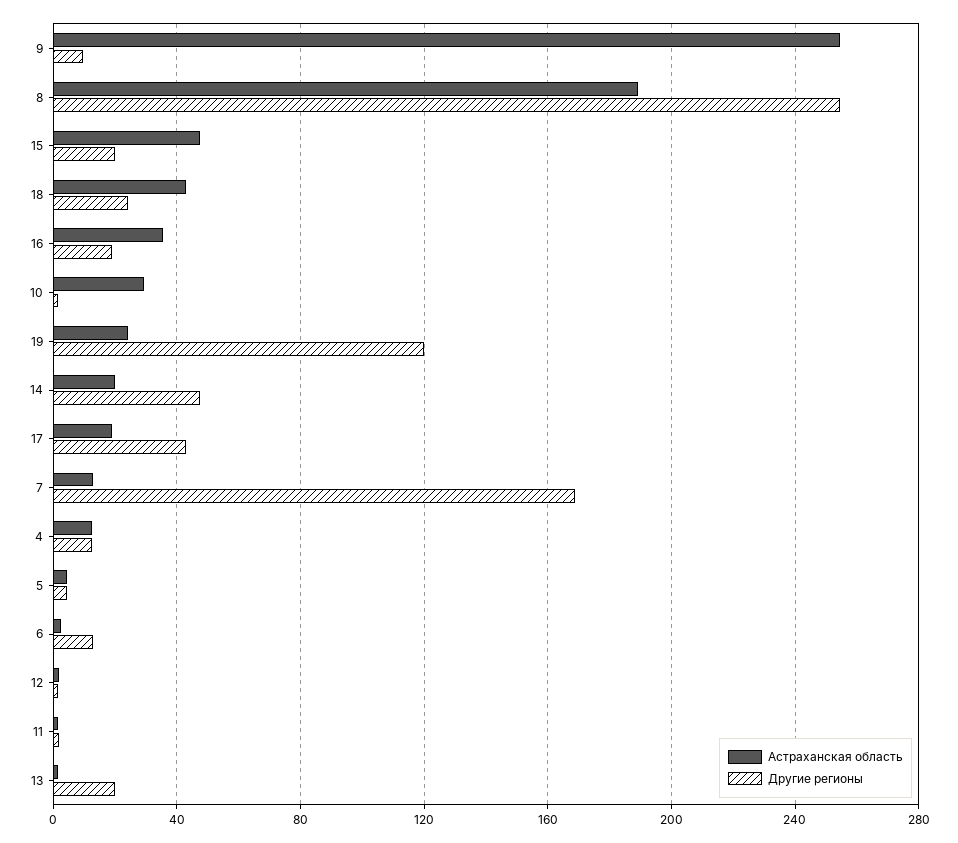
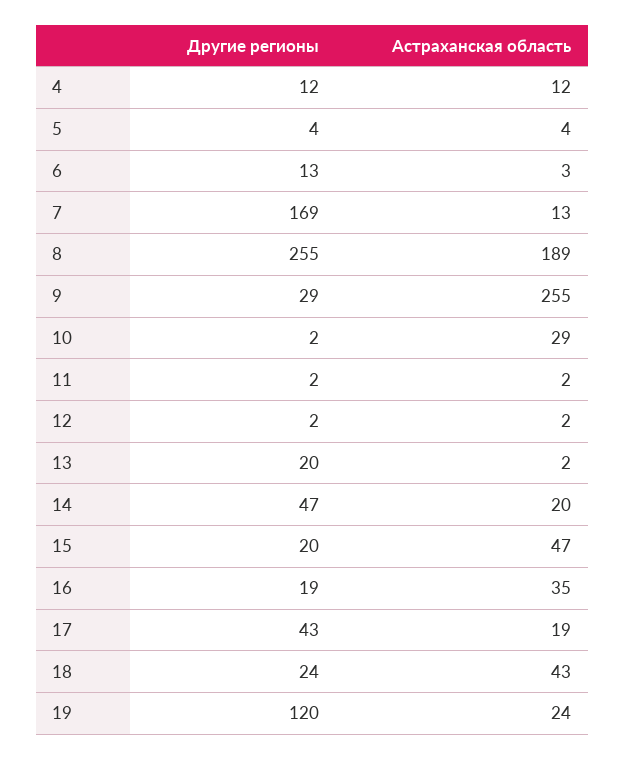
  {
    "Астраханская область": {
      "9": 255,
      "8": 189,
      "15": 47,
      "18": 43,
      "16": 35,
      "10": 29,
      "19": 24,
      "14": 20,
      "17": 19,
      "7": 13,
      "4": 12,
      "5": 4,
      "6": 3,
      "12": 2,
      "11": 2,
      "13": 2
    },
    "Другие регионы": {
-     "9": 10,
+     "9": 29,
      "8": 255,
      "15": 20,
      "18": 24,
      "16": 19,
      "10": 2,
      "19": 120,
      "14": 47,
      "17": 43,
      "7": 169,
      "4": 12,
      "5": 4,
      "6": 13,
      "12": 2,
      "11": 2,
      "13": 20
    }
  }

